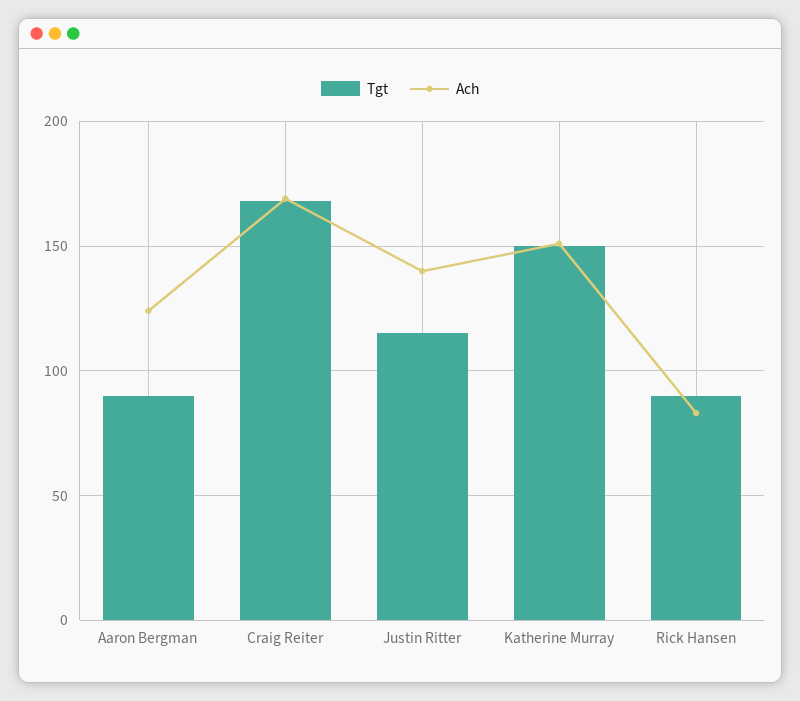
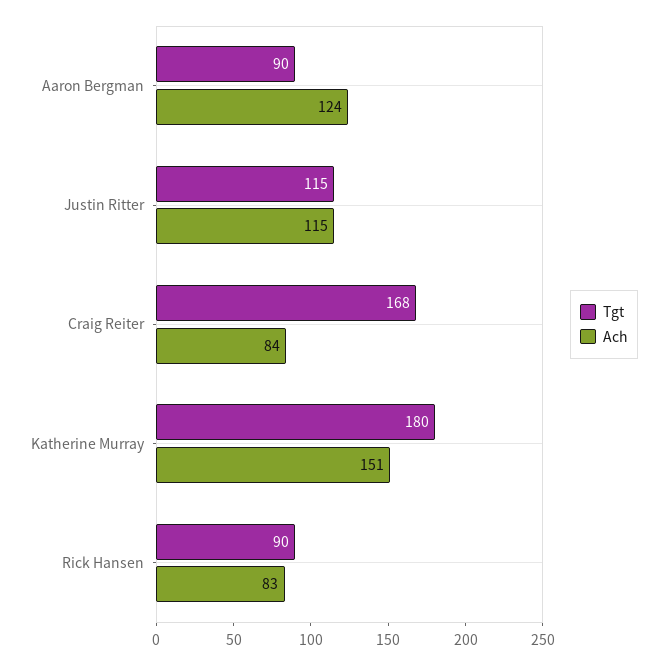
  {
    "Tgt": {
      "Aaron Bergman": 90,
      "Craig Reiter": 168,
      "Justin Ritter": 115,
-     "Katherine Murray": 150,
+     "Katherine Murray": 180,
      "Rick Hansen": 90
    },
    "Ach": {
      "Aaron Bergman": 124,
-     "Craig Reiter": 170,
+     "Craig Reiter": 84,
-     "Justin Ritter": 140,
+     "Justin Ritter": 115,
      "Katherine Murray": 151,
      "Rick Hansen": 83
    }
  }

